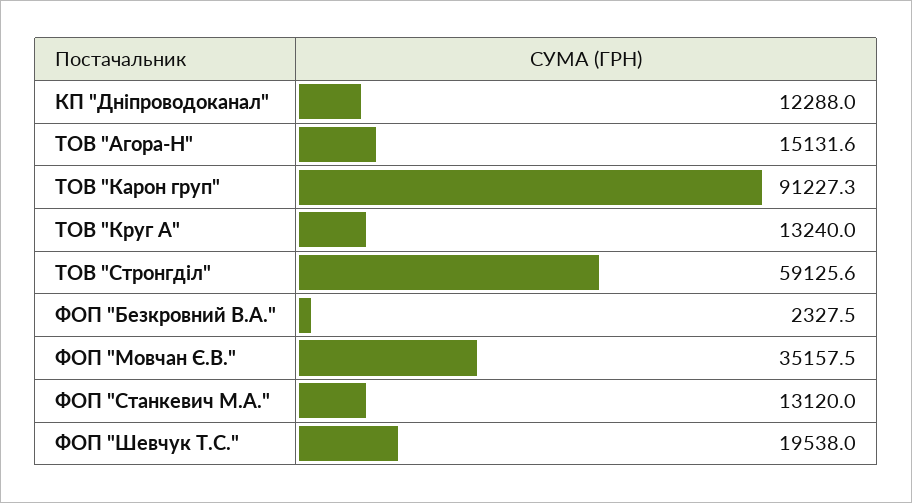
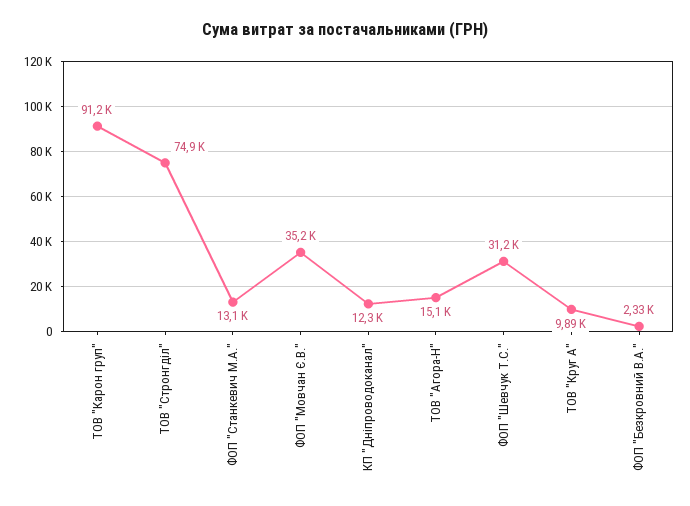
  {
    "КП \"Дніпроводоканал\"": 12288,
    "ТОВ \"Агора-Н\"": 15131.6,
    "ТОВ \"Карон груп\"": 91227.3,
-   "ТОВ \"Круг А\"": 13240,
+   "ТОВ \"Круг А\"": 9890,
-   "ТОВ \"Стронгділ\"": 59125.6,
+   "ТОВ \"Стронгділ\"": 74900,
    "ФОП \"Безкровний В.А.\"": 2327.5,
    "ФОП \"Мовчан Є.В.\"": 35157.5,
    "ФОП \"Станкевич М.А.\"": 13120,
-   "ФОП \"Шевчук Т.С.\"": 19538
+   "ФОП \"Шевчук Т.С.\"": 31200
  }

